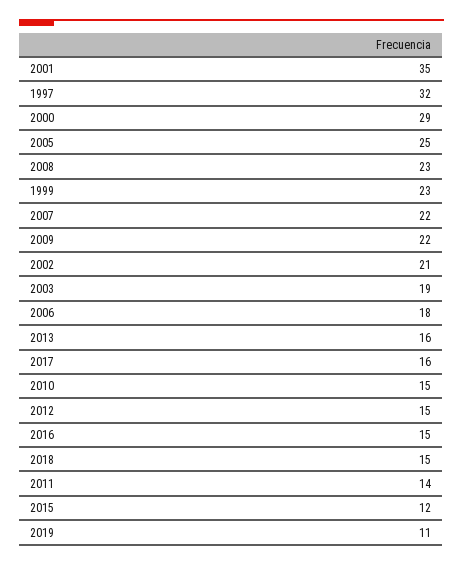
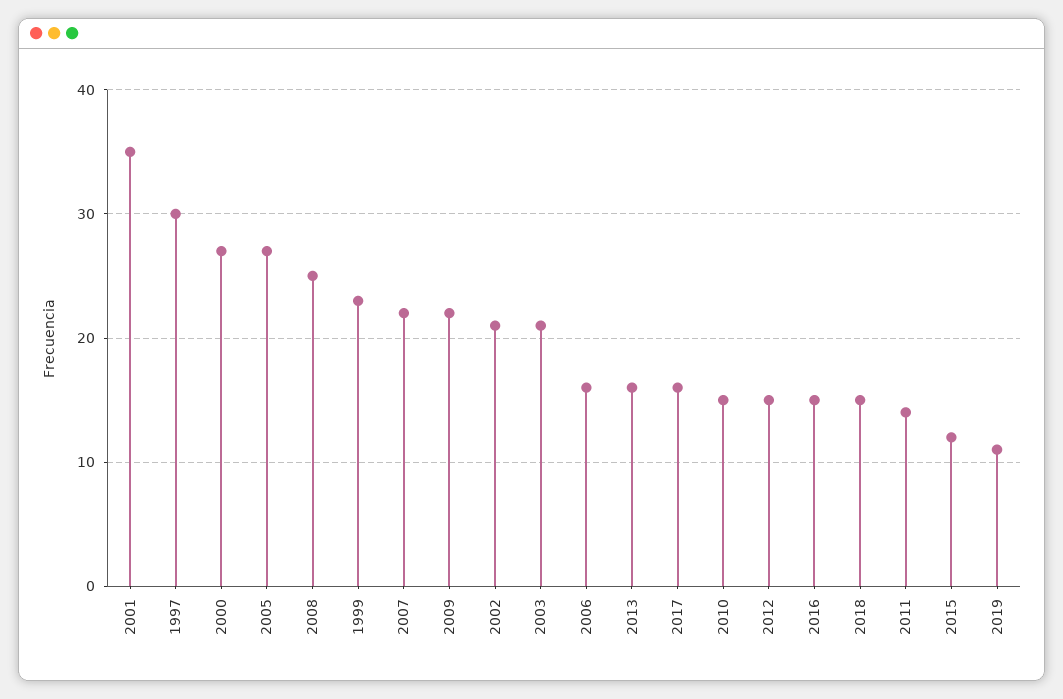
  {
    "2001": 35,
-   "1997": 32,
+   "1997": 30,
-   "2000": 29,
+   "2000": 27,
-   "2005": 25,
+   "2005": 27,
-   "2008": 23,
+   "2008": 25,
    "1999": 23,
    "2007": 22,
    "2009": 22,
    "2002": 21,
-   "2003": 19,
+   "2003": 21,
-   "2006": 18,
+   "2006": 16,
    "2013": 16,
    "2017": 16,
    "2010": 15,
    "2012": 15,
    "2016": 15,
    "2018": 15,
    "2011": 14,
    "2015": 12,
    "2019": 11
  }

